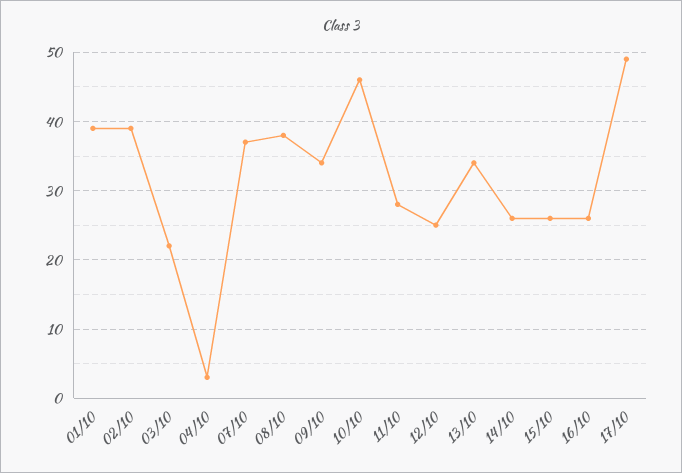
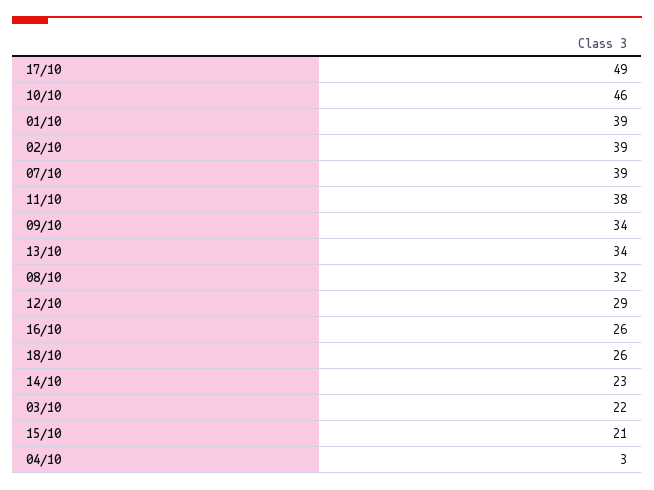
  {
    "01/10": 39,
    "02/10": 39,
    "03/10": 22,
    "04/10": 3,
-   "07/10": 37,
+   "07/10": 39,
-   "08/10": 38,
+   "08/10": 32,
    "09/10": 34,
    "10/10": 46,
-   "11/10": 28,
+   "11/10": 38,
-   "12/10": 25,
+   "12/10": 29,
    "13/10": 34,
-   "14/10": 26,
+   "14/10": 23,
-   "15/10": 26,
+   "15/10": 21,
    "16/10": 26,
-   "17/10": 49
+   "17/10": 49,
+   "18/10": 26
  }

